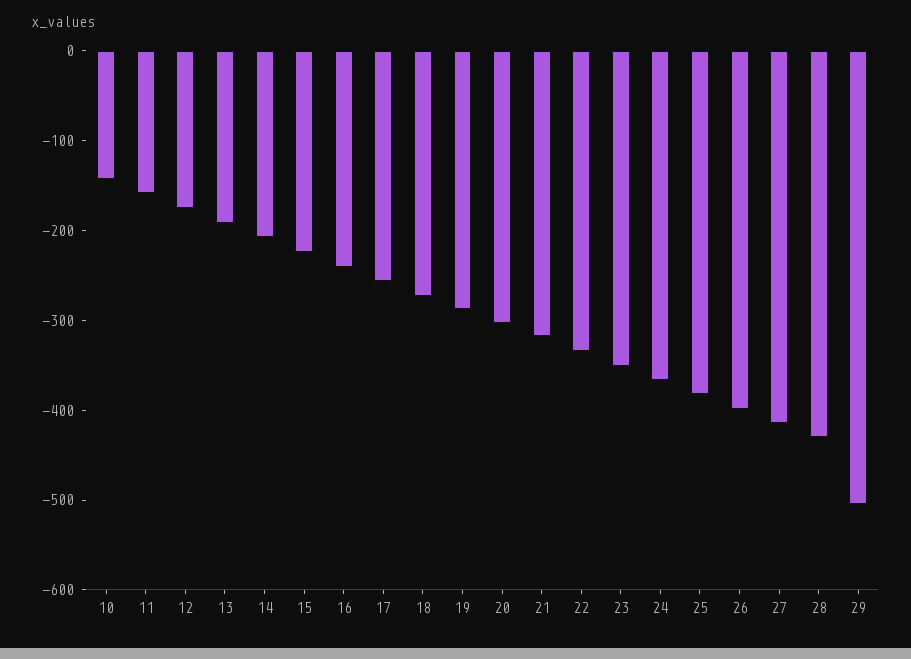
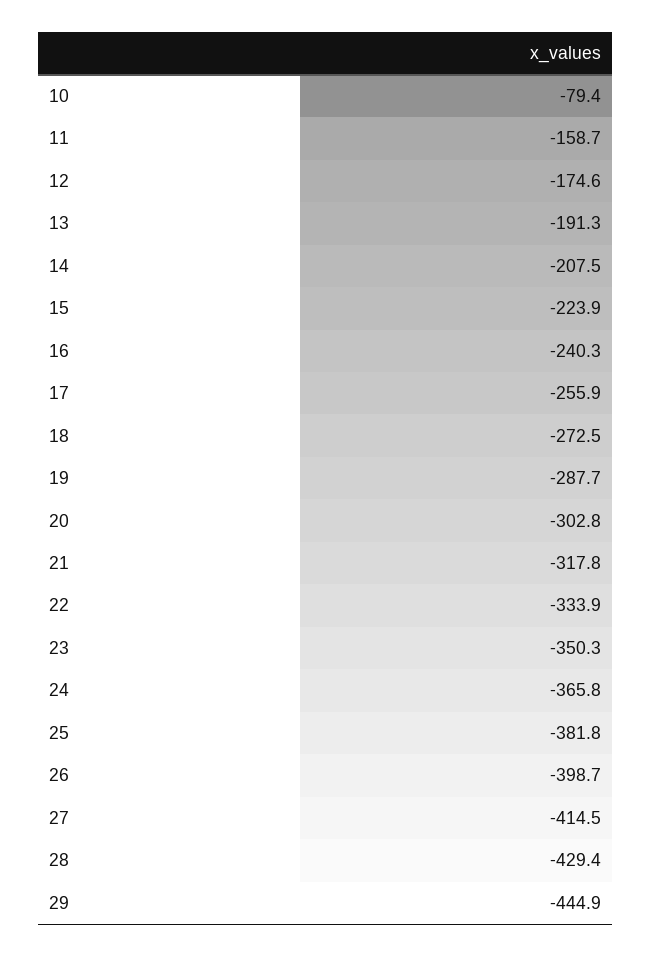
  {
-   "10": -140,
+   "10": -79.4,
    "11": -158.7,
    "12": -174.6,
    "13": -191.3,
    "14": -207.5,
    "15": -223.9,
    "16": -240.3,
    "17": -255.9,
    "18": -272.5,
    "19": -287.7,
    "20": -302.8,
    "21": -317.8,
    "22": -333.9,
    "23": -350.3,
    "24": -365.8,
    "25": -381.8,
    "26": -398.7,
    "27": -414.5,
    "28": -429.4,
-   "29": -500
+   "29": -444.9
  }

